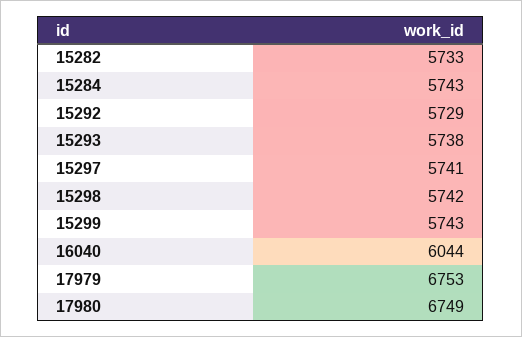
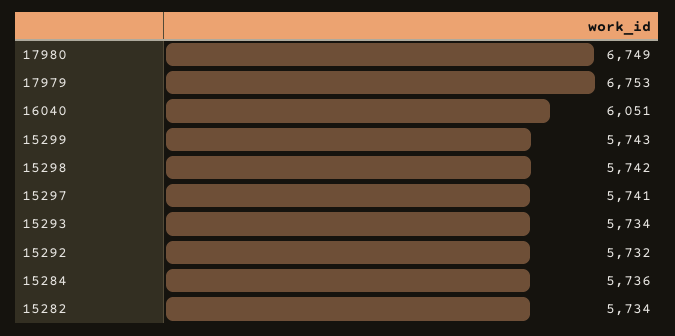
  {
-   "15282": 5733,
+   "15282": 5734,
-   "15284": 5743,
+   "15284": 5736,
-   "15292": 5729,
+   "15292": 5732,
-   "15293": 5738,
+   "15293": 5734,
    "15297": 5741,
    "15298": 5742,
    "15299": 5743,
-   "16040": 6044,
+   "16040": 6051,
    "17979": 6753,
    "17980": 6749
  }

